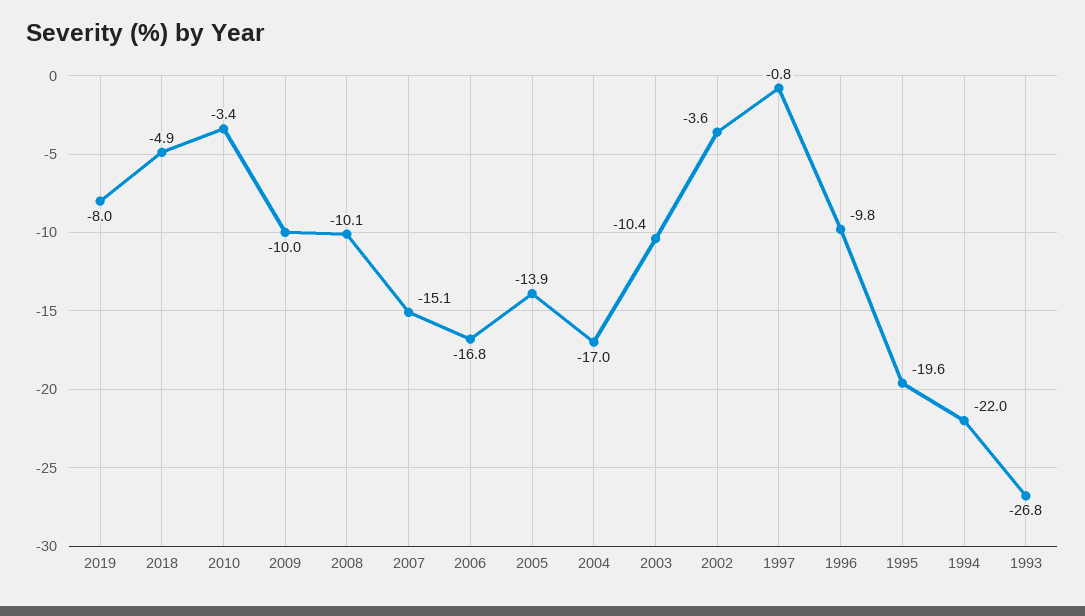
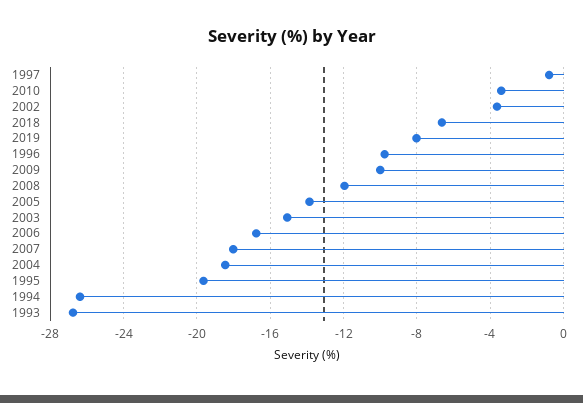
  {
    "2019": -8,
-   "2018": -4.9,
+   "2018": -6.5,
    "2010": -3.4,
    "2009": -10,
-   "2008": -10.1,
+   "2008": -12,
-   "2007": -15.1,
+   "2007": -18,
    "2006": -16.8,
    "2005": -13.9,
-   "2004": -17,
+   "2004": -18.5,
-   "2003": -10.4,
+   "2003": -15,
    "2002": -3.6,
    "1997": -0.8,
    "1996": -9.8,
    "1995": -19.6,
-   "1994": -22,
+   "1994": -26.5,
    "1993": -26.8
  }

